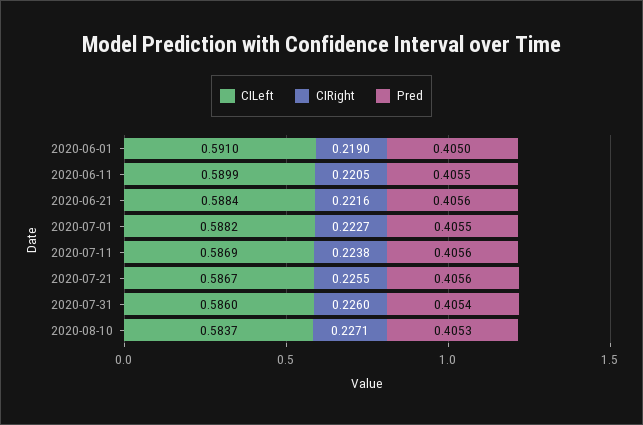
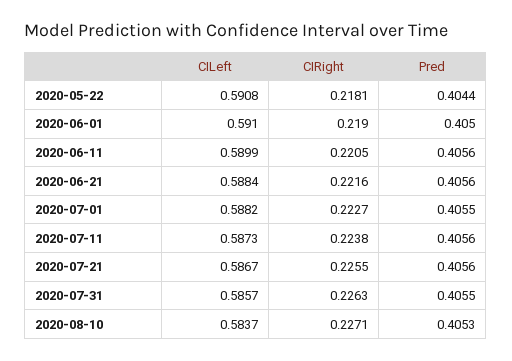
  {
    "CILeft": {
      "2020-06-01": 0.591,
      "2020-06-11": 0.5899,
      "2020-06-21": 0.5884,
      "2020-07-01": 0.5882,
-     "2020-07-11": 0.5869,
+     "2020-07-11": 0.5873,
      "2020-07-21": 0.5867,
-     "2020-07-31": 0.586,
+     "2020-07-31": 0.5857,
-     "2020-08-10": 0.5837
+     "2020-08-10": 0.5837,
+     "2020-05-22": 0.5908
    },
    "CIRight": {
      "2020-06-01": 0.219,
      "2020-06-11": 0.2205,
      "2020-06-21": 0.2216,
      "2020-07-01": 0.2227,
      "2020-07-11": 0.2238,
      "2020-07-21": 0.2255,
-     "2020-07-31": 0.226,
+     "2020-07-31": 0.2263,
-     "2020-08-10": 0.2271
+     "2020-08-10": 0.2271,
+     "2020-05-22": 0.2181
    },
    "Pred": {
      "2020-06-01": 0.405,
-     "2020-06-11": 0.4055,
+     "2020-06-11": 0.4056,
      "2020-06-21": 0.4056,
      "2020-07-01": 0.4055,
      "2020-07-11": 0.4056,
      "2020-07-21": 0.4056,
-     "2020-07-31": 0.4054,
+     "2020-07-31": 0.4055,
-     "2020-08-10": 0.4053
+     "2020-08-10": 0.4053,
+     "2020-05-22": 0.4044
    }
  }

